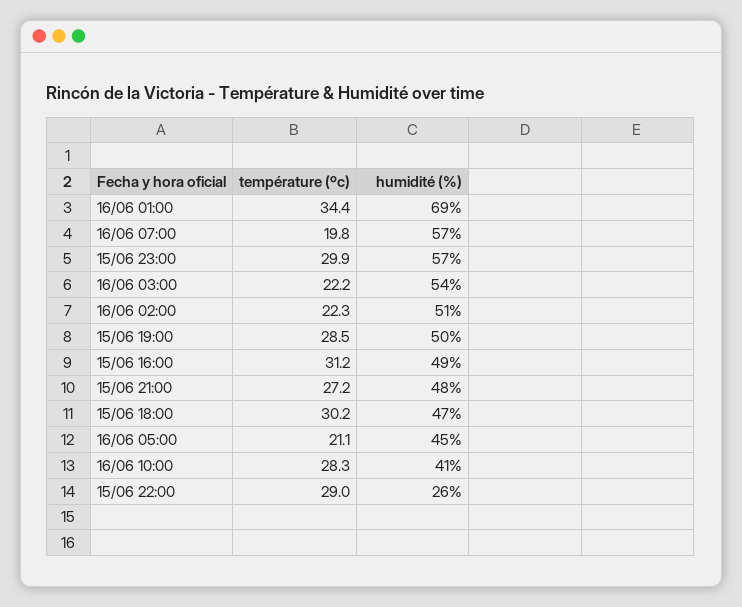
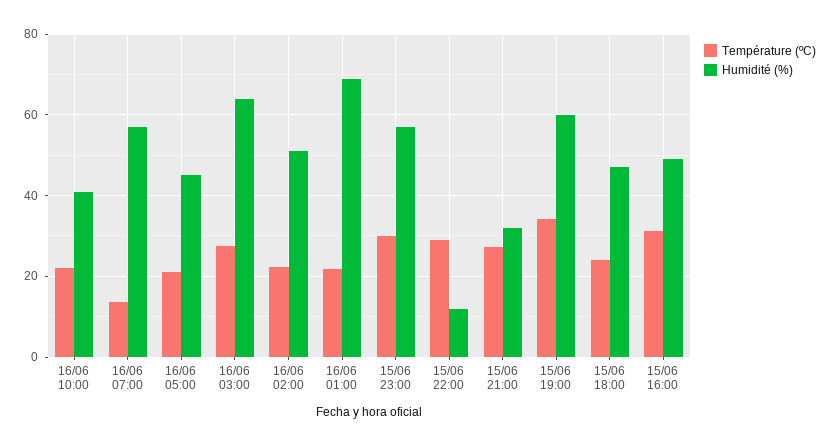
  {
    "température (ºc)": {
-     "16/06 01:00": 34.4,
+     "16/06 01:00": 22,
-     "16/06 07:00": 19.8,
+     "16/06 07:00": 14,
      "15/06 23:00": 29.9,
-     "16/06 03:00": 22.2,
+     "16/06 03:00": 28,
      "16/06 02:00": 22.3,
-     "15/06 19:00": 28.5,
+     "15/06 19:00": 34,
      "15/06 16:00": 31.2,
      "15/06 21:00": 27.2,
-     "15/06 18:00": 30.2,
+     "15/06 18:00": 24,
      "16/06 05:00": 21.1,
-     "16/06 10:00": 28.3,
+     "16/06 10:00": 22,
      "15/06 22:00": 29
    },
    "humidité (%)": {
      "16/06 01:00": 69,
      "16/06 07:00": 57,
      "15/06 23:00": 57,
-     "16/06 03:00": 54,
+     "16/06 03:00": 64,
      "16/06 02:00": 51,
-     "15/06 19:00": 50,
+     "15/06 19:00": 60,
      "15/06 16:00": 49,
-     "15/06 21:00": 48,
+     "15/06 21:00": 32,
      "15/06 18:00": 47,
      "16/06 05:00": 45,
      "16/06 10:00": 41,
-     "15/06 22:00": 26
+     "15/06 22:00": 12
    }
  }

